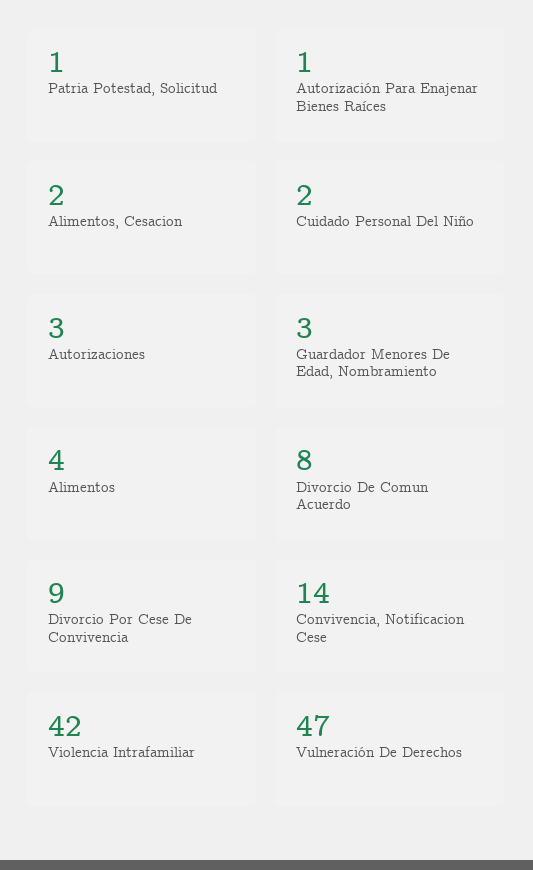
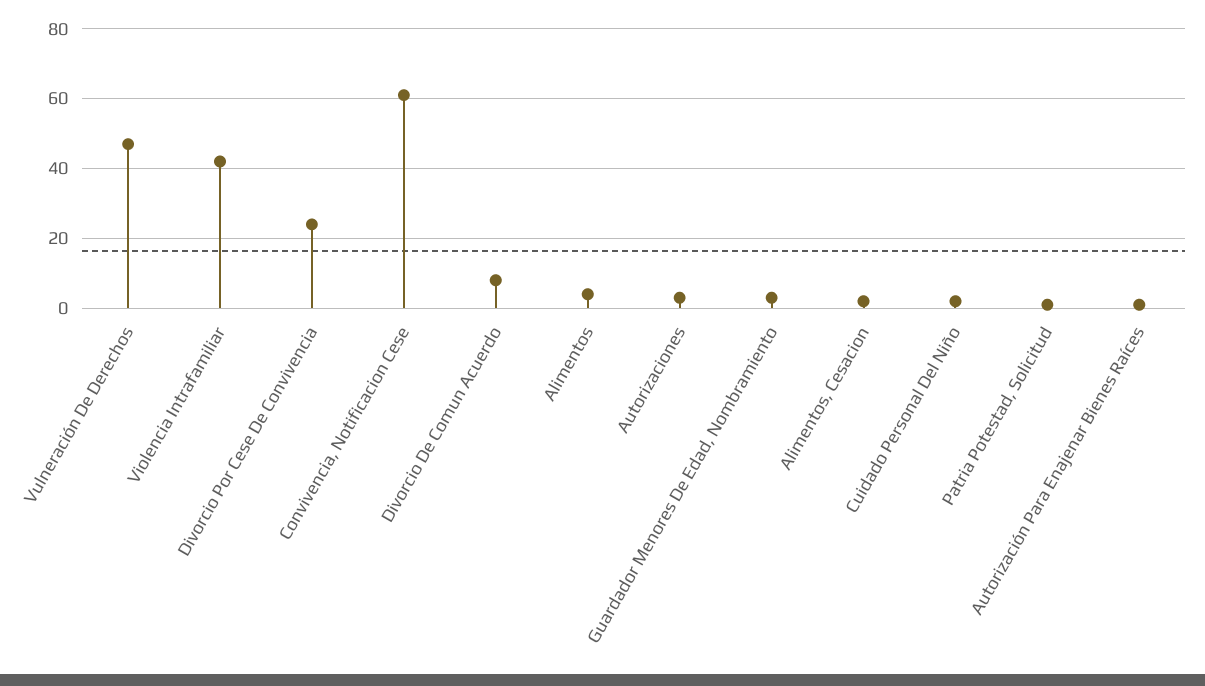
  {
    "Patria Potestad, Solicitud": 1,
    "Autorización Para Enajenar Bienes Raíces": 1,
    "Alimentos, Cesacion": 2,
    "Cuidado Personal Del Niño": 2,
    "Autorizaciones": 3,
    "Guardador Menores De Edad, Nombramiento": 3,
    "Alimentos": 4,
    "Divorcio De Comun Acuerdo": 8,
-   "Divorcio Por Cese De Convivencia": 9,
+   "Divorcio Por Cese De Convivencia": 25,
-   "Convivencia, Notificacion Cese": 14,
+   "Convivencia, Notificacion Cese": 60,
    "Violencia Intrafamiliar": 42,
    "Vulneración De Derechos": 47
  }

